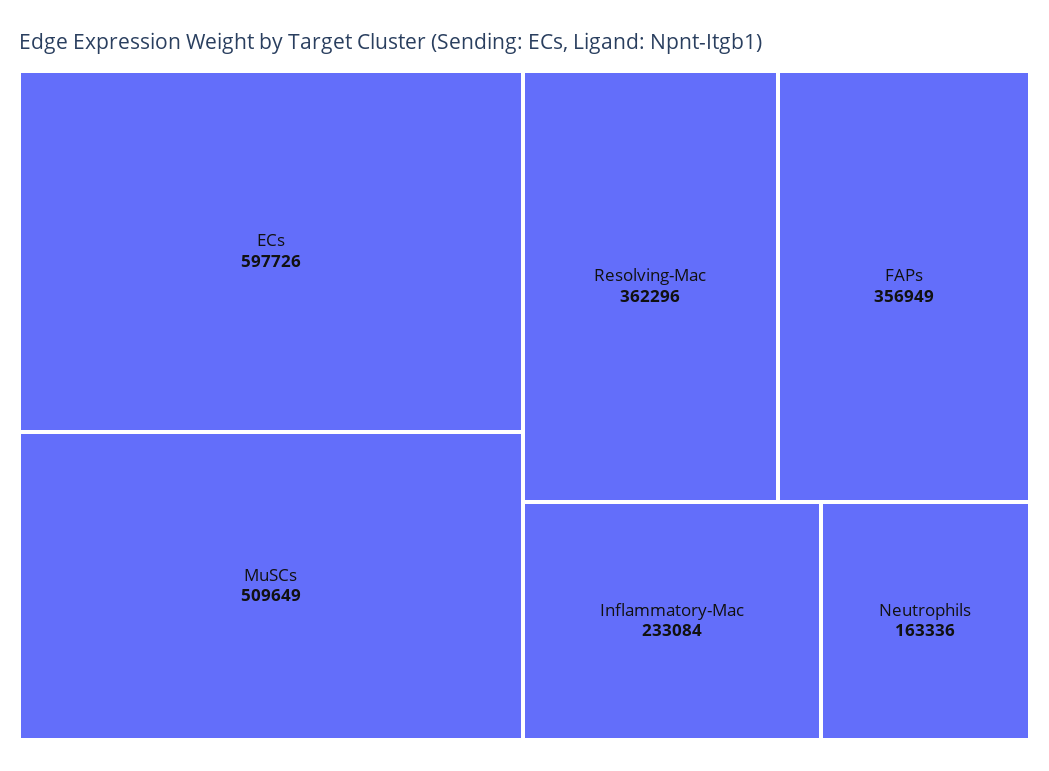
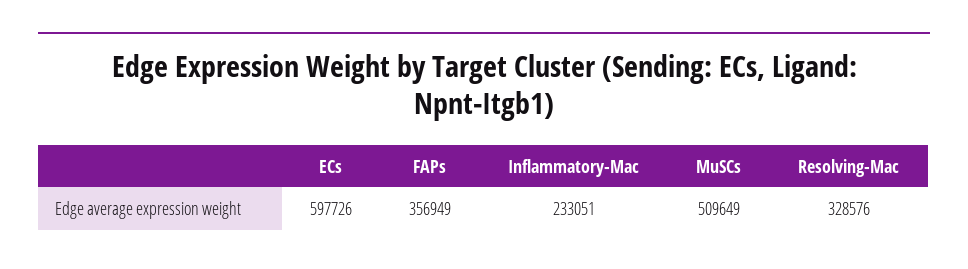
  {
    "ECs": 597726,
    "MuSCs": 509649,
-   "Resolving-Mac": 362296,
+   "Resolving-Mac": 328576,
    "FAPs": 356949,
-   "Inflammatory-Mac": 233084,
+   "Inflammatory-Mac": 233051
-   "Neutrophils": 163336
  }

